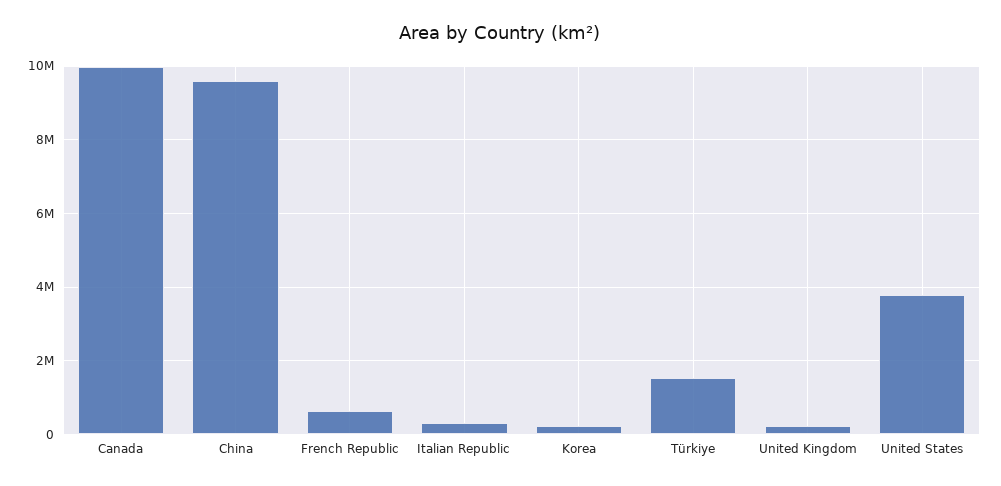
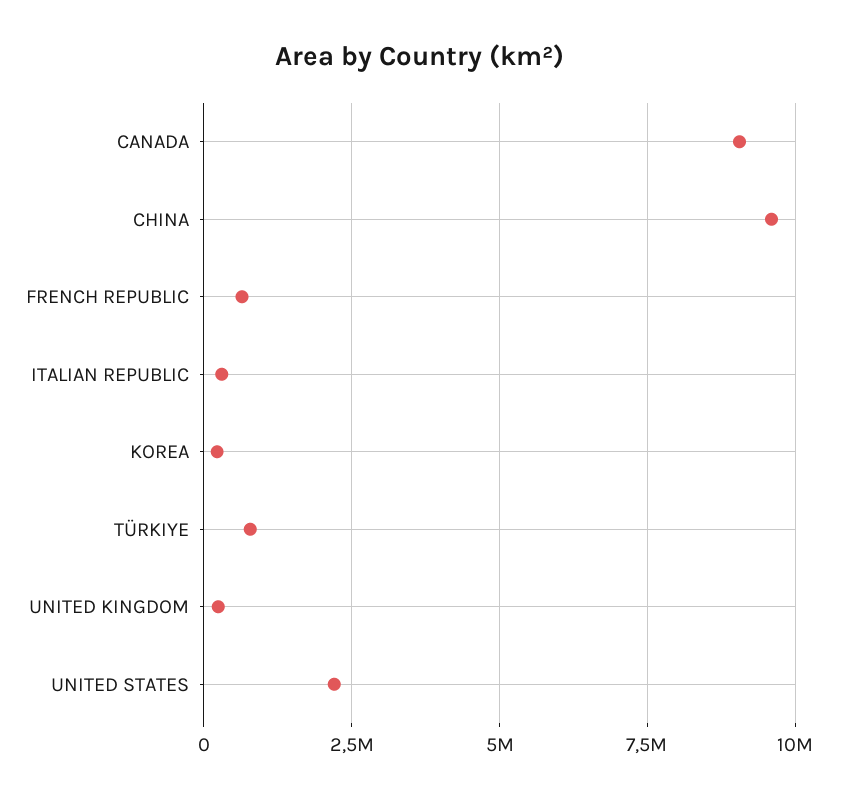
  {
-   "Canada": 10000000,
+   "Canada": 9000000,
    "China": 9600000,
    "French Republic": 600000,
    "Italian Republic": 400000,
    "Korea": 200000,
-   "Türkiye": 1600000,
+   "Türkiye": 750000,
    "United Kingdom": 200000,
-   "United States": 3800000
+   "United States": 2250000
  }

